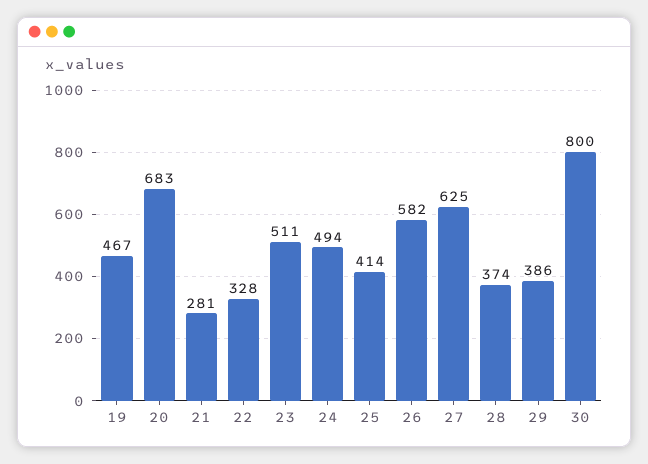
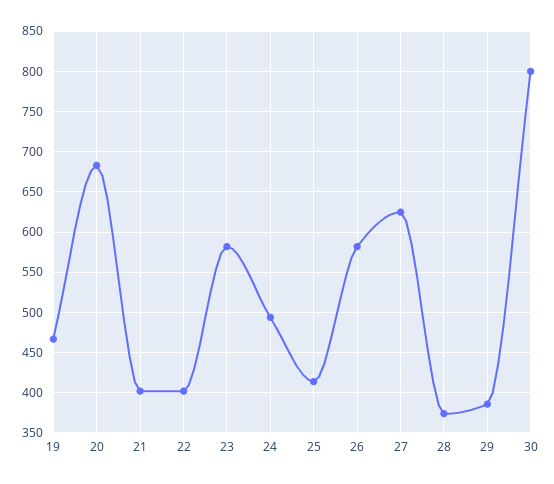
  {
    "19": 467,
    "20": 683,
-   "21": 281,
+   "21": 400,
-   "22": 328,
+   "22": 400,
-   "23": 511,
+   "23": 580,
    "24": 494,
    "25": 414,
    "26": 582,
    "27": 625,
    "28": 374,
    "29": 386,
    "30": 800
  }

